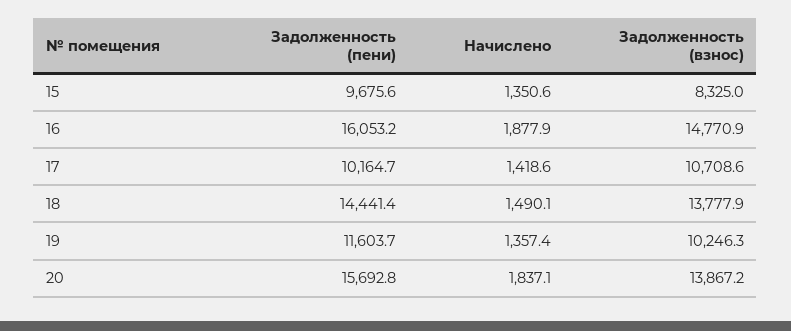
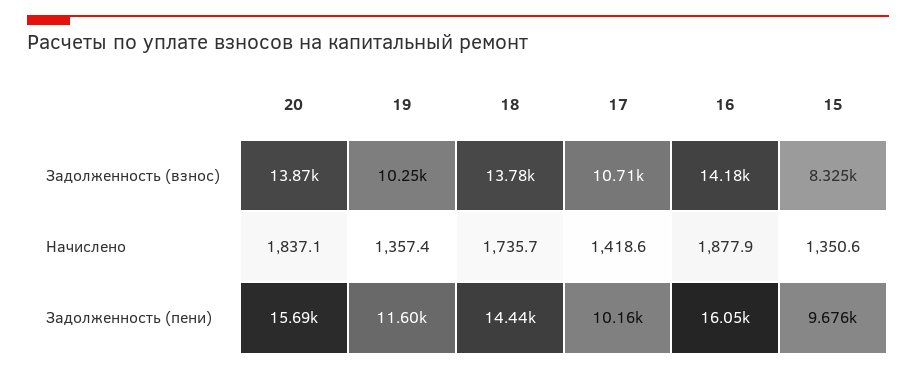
  {
    "Задолженность (пени)": {
      "15": 9675.6,
      "16": 16053.2,
      "17": 10164.7,
      "18": 14441.4,
      "19": 11603.7,
      "20": 15692.8
    },
    "Начислено": {
      "15": 1350.6,
      "16": 1877.9,
      "17": 1418.6,
-     "18": 1490.1,
+     "18": 1735.7,
      "19": 1357.4,
      "20": 1837.1
    },
    "Задолженность (взнос)": {
      "15": 8325,
-     "16": 14770.9,
+     "16": 14180,
      "17": 10708.6,
      "18": 13777.9,
      "19": 10246.3,
      "20": 13867.2
    }
  }

